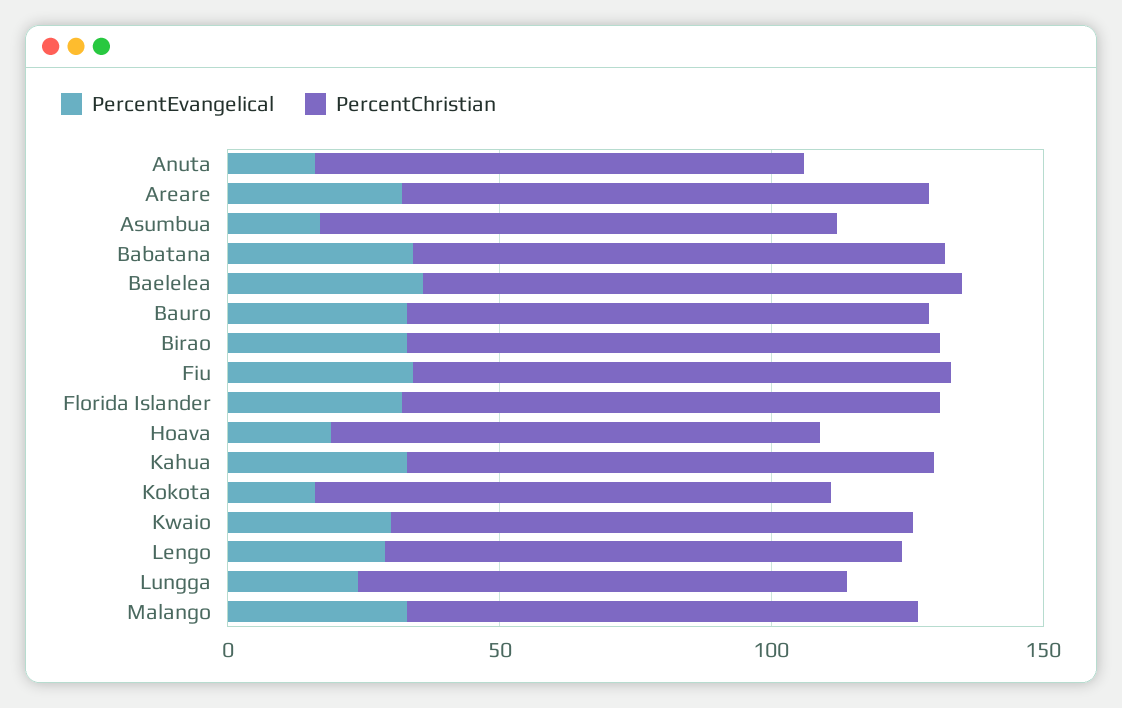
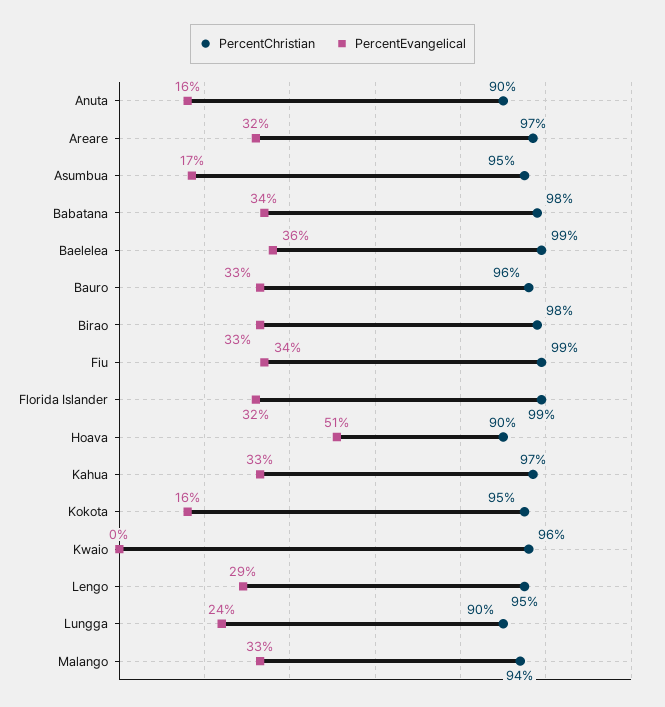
  {
    "PercentEvangelical": {
      "Anuta": 16,
      "Areare": 32,
      "Asumbua": 17,
      "Babatana": 34,
      "Baelelea": 36,
      "Bauro": 33,
      "Birao": 33,
      "Fiu": 34,
      "Florida Islander": 32,
-     "Hoava": 20,
+     "Hoava": 51,
      "Kahua": 33,
      "Kokota": 16,
-     "Kwaio": 30,
+     "Kwaio": 0,
      "Lengo": 29,
      "Lungga": 24,
      "Malango": 33
    },
    "PercentChristian": {
      "Anuta": 90,
      "Areare": 97,
      "Asumbua": 95,
      "Babatana": 98,
      "Baelelea": 99,
      "Bauro": 96,
      "Birao": 98,
      "Fiu": 99,
      "Florida Islander": 99,
      "Hoava": 90,
      "Kahua": 97,
      "Kokota": 95,
      "Kwaio": 96,
      "Lengo": 95,
      "Lungga": 90,
      "Malango": 94
    }
  }

